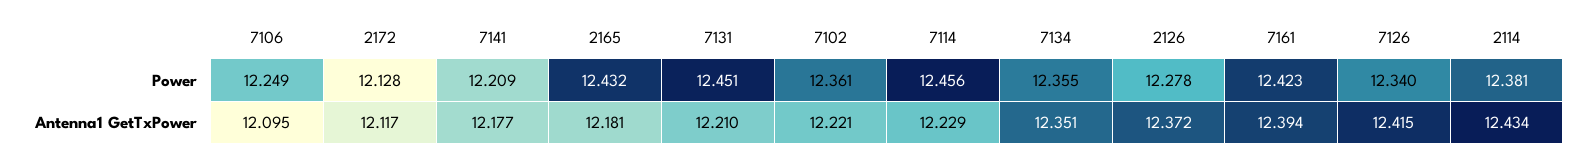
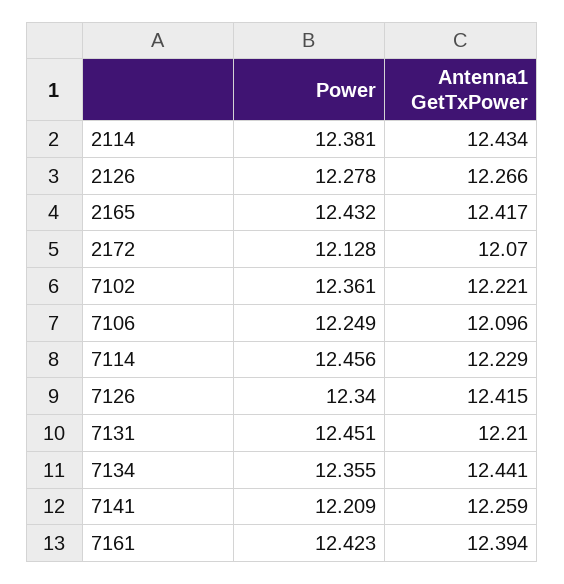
  {
    "7106": {
      "Power": 12.249,
-     "Antenna1 GetTxPower": 12.095
+     "Antenna1 GetTxPower": 12.096
    },
    "2172": {
      "Power": 12.128,
-     "Antenna1 GetTxPower": 12.117
+     "Antenna1 GetTxPower": 12.07
    },
    "7141": {
      "Power": 12.209,
-     "Antenna1 GetTxPower": 12.177
+     "Antenna1 GetTxPower": 12.259
    },
    "2165": {
      "Power": 12.432,
-     "Antenna1 GetTxPower": 12.181
+     "Antenna1 GetTxPower": 12.417
    },
    "7131": {
      "Power": 12.451,
      "Antenna1 GetTxPower": 12.21
    },
    "7102": {
      "Power": 12.361,
      "Antenna1 GetTxPower": 12.221
    },
    "7114": {
      "Power": 12.456,
      "Antenna1 GetTxPower": 12.229
    },
    "7134": {
      "Power": 12.355,
-     "Antenna1 GetTxPower": 12.351
+     "Antenna1 GetTxPower": 12.441
    },
    "2126": {
      "Power": 12.278,
-     "Antenna1 GetTxPower": 12.372
+     "Antenna1 GetTxPower": 12.266
    },
    "7161": {
      "Power": 12.423,
      "Antenna1 GetTxPower": 12.394
    },
    "7126": {
      "Power": 12.34,
      "Antenna1 GetTxPower": 12.415
    },
    "2114": {
      "Power": 12.381,
      "Antenna1 GetTxPower": 12.434
    }
  }

